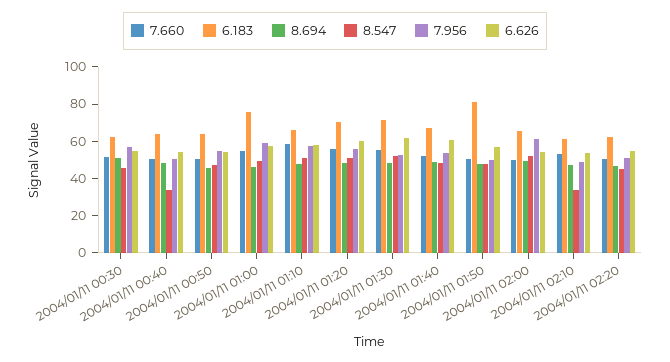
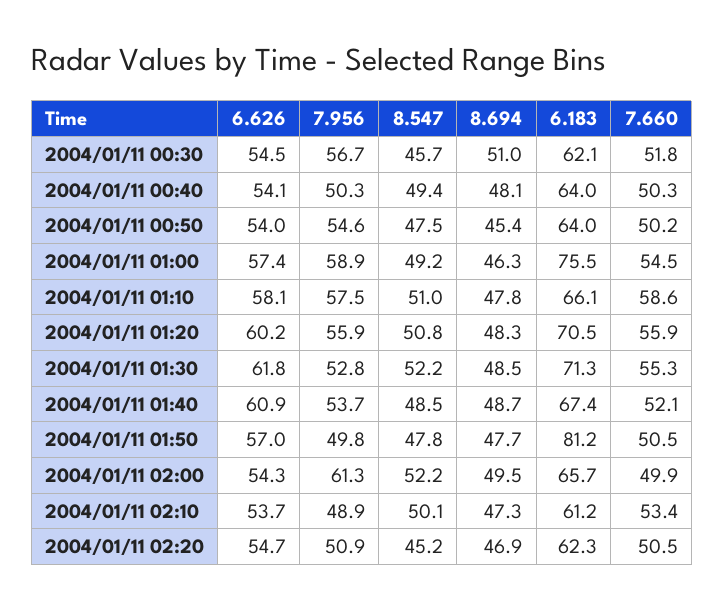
  {
    "7.660": {
      "2004/01/11 00:30": 51.8,
      "2004/01/11 00:40": 50.3,
      "2004/01/11 00:50": 50.2,
      "2004/01/11 01:00": 54.5,
      "2004/01/11 01:10": 58.6,
      "2004/01/11 01:20": 55.9,
      "2004/01/11 01:30": 55.3,
      "2004/01/11 01:40": 52.1,
      "2004/01/11 01:50": 50.5,
      "2004/01/11 02:00": 49.9,
      "2004/01/11 02:10": 53.4,
      "2004/01/11 02:20": 50.5
    },
    "6.183": {
      "2004/01/11 00:30": 62.1,
      "2004/01/11 00:40": 64,
      "2004/01/11 00:50": 64,
      "2004/01/11 01:00": 75.5,
      "2004/01/11 01:10": 66.1,
      "2004/01/11 01:20": 70.5,
      "2004/01/11 01:30": 71.3,
      "2004/01/11 01:40": 67.4,
      "2004/01/11 01:50": 81.2,
      "2004/01/11 02:00": 65.7,
      "2004/01/11 02:10": 61.2,
      "2004/01/11 02:20": 62.3
    },
    "8.694": {
      "2004/01/11 00:30": 51,
      "2004/01/11 00:40": 48.1,
      "2004/01/11 00:50": 45.4,
      "2004/01/11 01:00": 46.3,
      "2004/01/11 01:10": 47.8,
      "2004/01/11 01:20": 48.3,
      "2004/01/11 01:30": 48.5,
      "2004/01/11 01:40": 48.7,
      "2004/01/11 01:50": 47.7,
      "2004/01/11 02:00": 49.5,
      "2004/01/11 02:10": 47.3,
      "2004/01/11 02:20": 46.9
    },
    "8.547": {
      "2004/01/11 00:30": 45.7,
-     "2004/01/11 00:40": 35,
+     "2004/01/11 00:40": 49.4,
      "2004/01/11 00:50": 47.5,
      "2004/01/11 01:00": 49.2,
      "2004/01/11 01:10": 51,
      "2004/01/11 01:20": 50.8,
      "2004/01/11 01:30": 52.2,
      "2004/01/11 01:40": 48.5,
      "2004/01/11 01:50": 47.8,
      "2004/01/11 02:00": 52.2,
-     "2004/01/11 02:10": 35,
+     "2004/01/11 02:10": 50.1,
      "2004/01/11 02:20": 45.2
    },
    "7.956": {
      "2004/01/11 00:30": 56.7,
      "2004/01/11 00:40": 50.3,
      "2004/01/11 00:50": 54.6,
      "2004/01/11 01:00": 58.9,
      "2004/01/11 01:10": 57.5,
      "2004/01/11 01:20": 55.9,
      "2004/01/11 01:30": 52.8,
      "2004/01/11 01:40": 53.7,
      "2004/01/11 01:50": 49.8,
      "2004/01/11 02:00": 61.3,
      "2004/01/11 02:10": 48.9,
      "2004/01/11 02:20": 50.9
    },
    "6.626": {
      "2004/01/11 00:30": 54.5,
      "2004/01/11 00:40": 54.1,
      "2004/01/11 00:50": 54,
      "2004/01/11 01:00": 57.4,
      "2004/01/11 01:10": 58.1,
      "2004/01/11 01:20": 60.2,
      "2004/01/11 01:30": 61.8,
      "2004/01/11 01:40": 60.9,
      "2004/01/11 01:50": 57,
      "2004/01/11 02:00": 54.3,
      "2004/01/11 02:10": 53.7,
      "2004/01/11 02:20": 54.7
    }
  }

